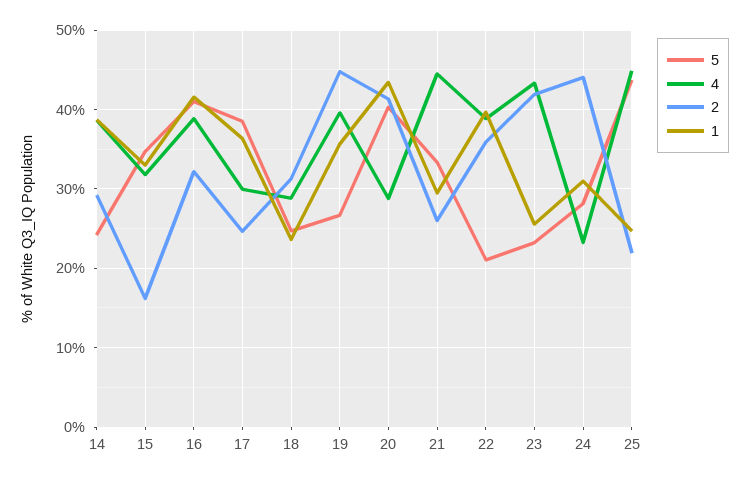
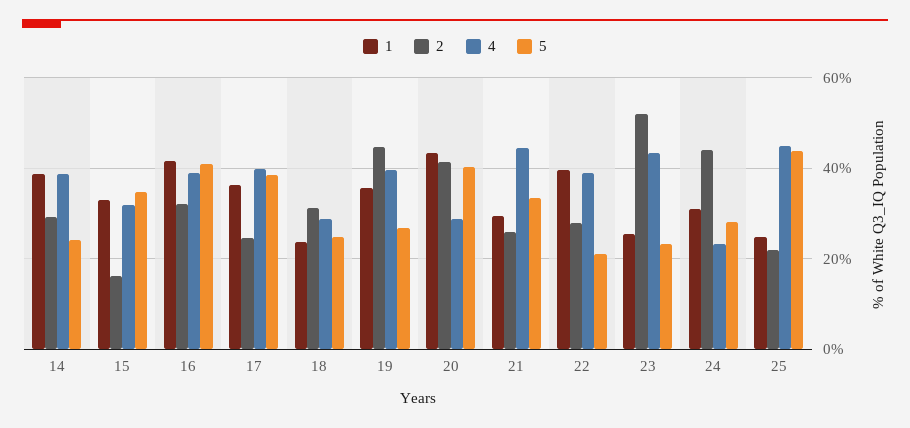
  {
    "5": {
      "14": 24,
      "15": 35,
      "16": 41,
      "17": 39,
      "18": 25,
      "19": 27,
      "20": 40,
      "21": 33,
      "22": 21,
      "23": 23,
      "24": 28,
      "25": 44
    },
    "4": {
      "14": 39,
      "15": 32,
      "16": 39,
-     "17": 30,
+     "17": 40,
      "18": 29,
      "19": 40,
      "20": 29,
      "21": 45,
      "22": 39,
      "23": 43,
      "24": 23,
      "25": 45
    },
    "2": {
      "14": 29,
      "15": 16,
      "16": 32,
      "17": 25,
      "18": 31,
      "19": 45,
      "20": 41,
      "21": 26,
-     "22": 36,
+     "22": 28,
-     "23": 42,
+     "23": 52,
      "24": 44,
      "25": 22
    },
    "1": {
      "14": 39,
      "15": 33,
      "16": 42,
      "17": 36,
      "18": 24,
      "19": 36,
      "20": 43,
      "21": 29,
      "22": 40,
      "23": 26,
      "24": 31,
      "25": 25
    }
  }

